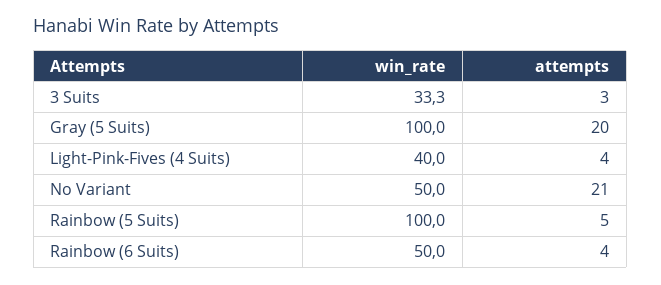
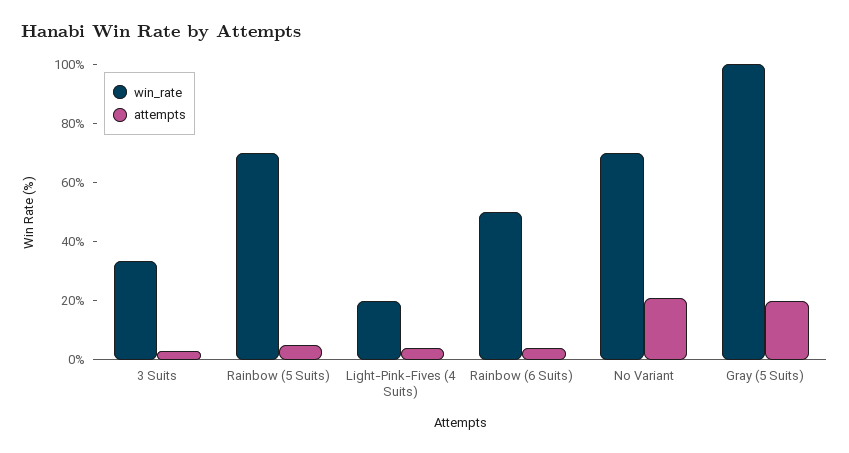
  {
    "win_rate": {
      "3 Suits": 33.3,
      "Gray (5 Suits)": 100,
-     "Light-Pink-Fives (4 Suits)": 40,
+     "Light-Pink-Fives (4 Suits)": 20,
-     "No Variant": 50,
+     "No Variant": 70,
-     "Rainbow (5 Suits)": 100,
+     "Rainbow (5 Suits)": 70,
      "Rainbow (6 Suits)": 50
    },
    "attempts": {
      "3 Suits": 3,
      "Gray (5 Suits)": 20,
      "Light-Pink-Fives (4 Suits)": 4,
      "No Variant": 21,
      "Rainbow (5 Suits)": 5,
      "Rainbow (6 Suits)": 4
    }
  }

